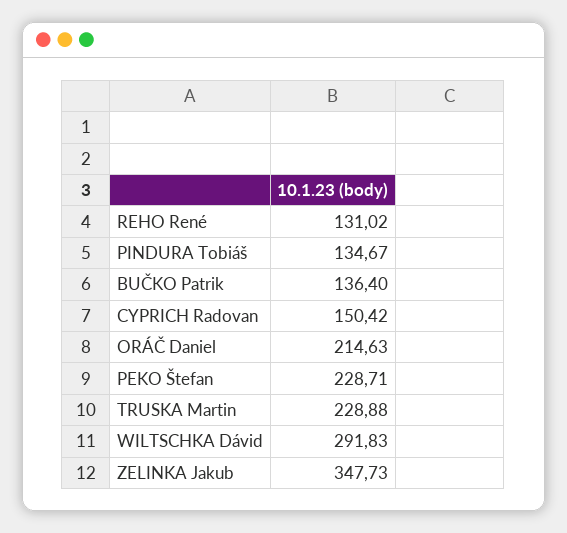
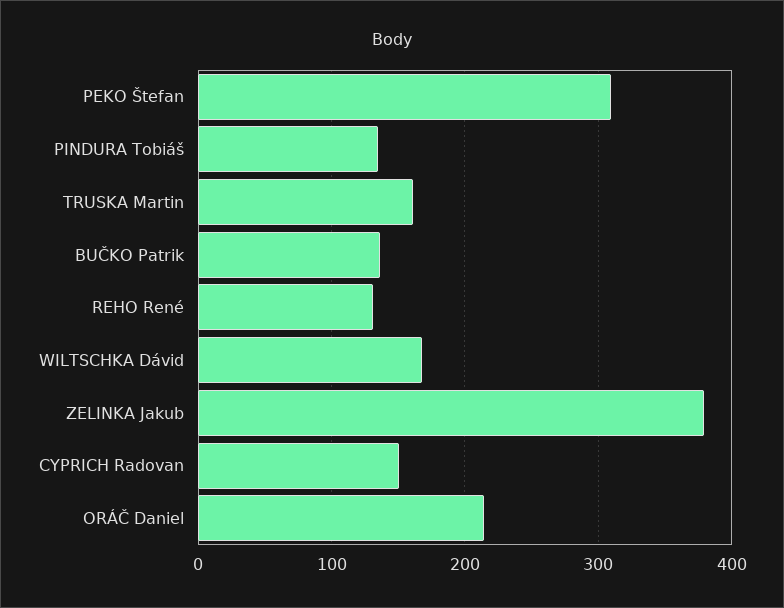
  {
    "REHO René": 131.02,
    "PINDURA Tobiáš": 134.67,
    "BUČKO Patrik": 136.4,
    "CYPRICH Radovan": 150.42,
    "ORÁČ Daniel": 214.63,
-   "PEKO Štefan": 228.71,
+   "PEKO Štefan": 310,
-   "TRUSKA Martin": 228.88,
+   "TRUSKA Martin": 160,
-   "WILTSCHKA Dávid": 291.83,
+   "WILTSCHKA Dávid": 170,
-   "ZELINKA Jakub": 347.73
+   "ZELINKA Jakub": 380
  }

